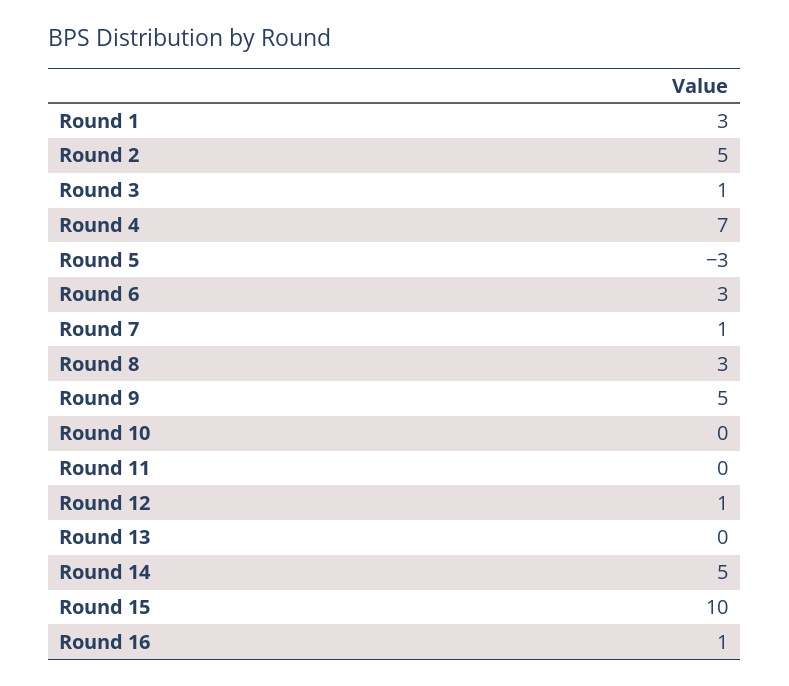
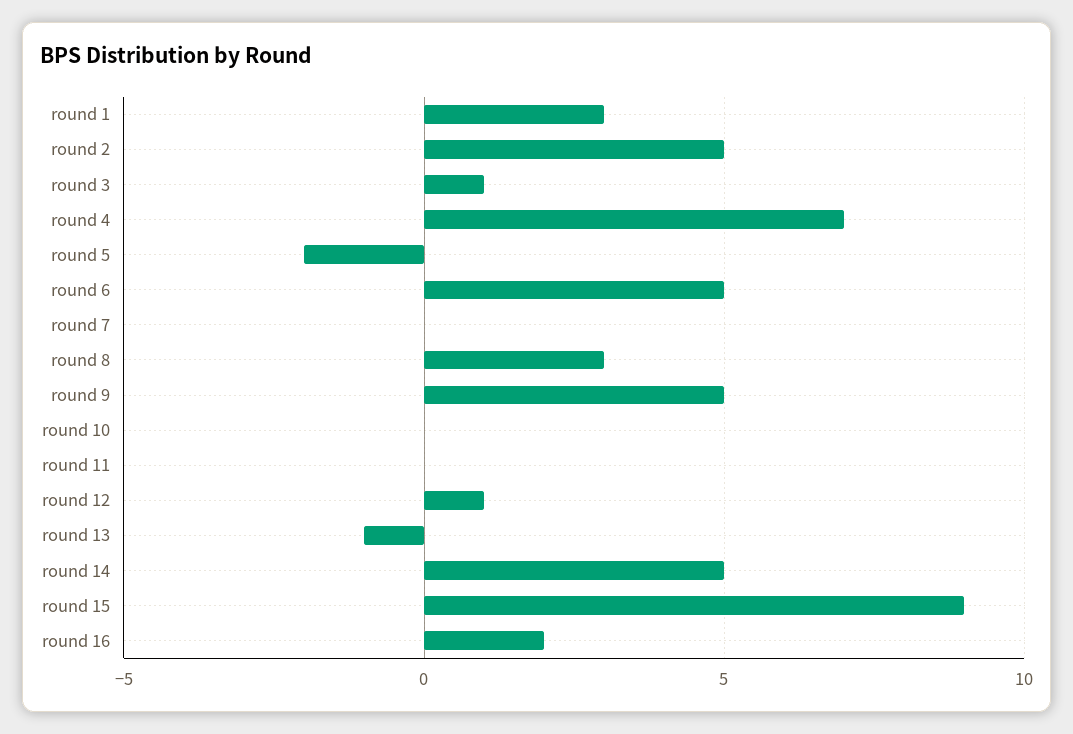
  {
    "Round 1": 3,
    "Round 2": 5,
    "Round 3": 1,
    "Round 4": 7,
-   "Round 5": -3,
+   "Round 5": -2,
-   "Round 6": 3,
+   "Round 6": 5,
-   "Round 7": 1,
+   "Round 7": 0,
    "Round 8": 3,
    "Round 9": 5,
    "Round 10": 0,
    "Round 11": 0,
    "Round 12": 1,
-   "Round 13": 0,
+   "Round 13": -1,
    "Round 14": 5,
-   "Round 15": 10,
+   "Round 15": 9,
-   "Round 16": 1
+   "Round 16": 2
  }

